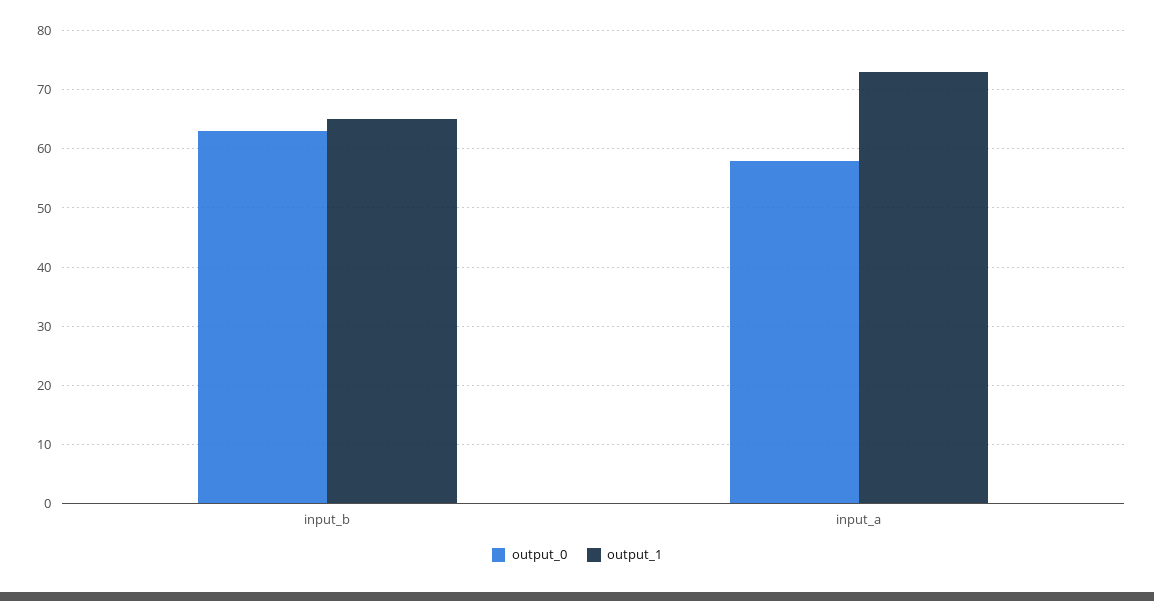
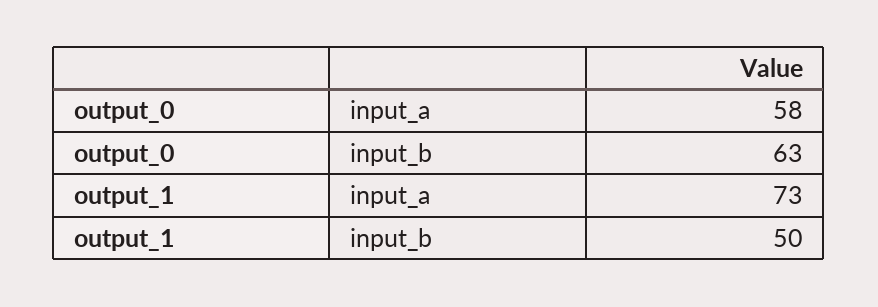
  {
    "output_0": {
      "input_b": 63,
      "input_a": 58
    },
    "output_1": {
-     "input_b": 65,
+     "input_b": 50,
      "input_a": 73
    }
  }

